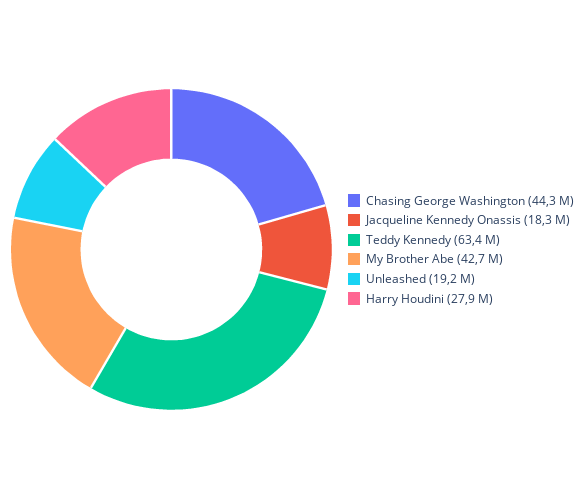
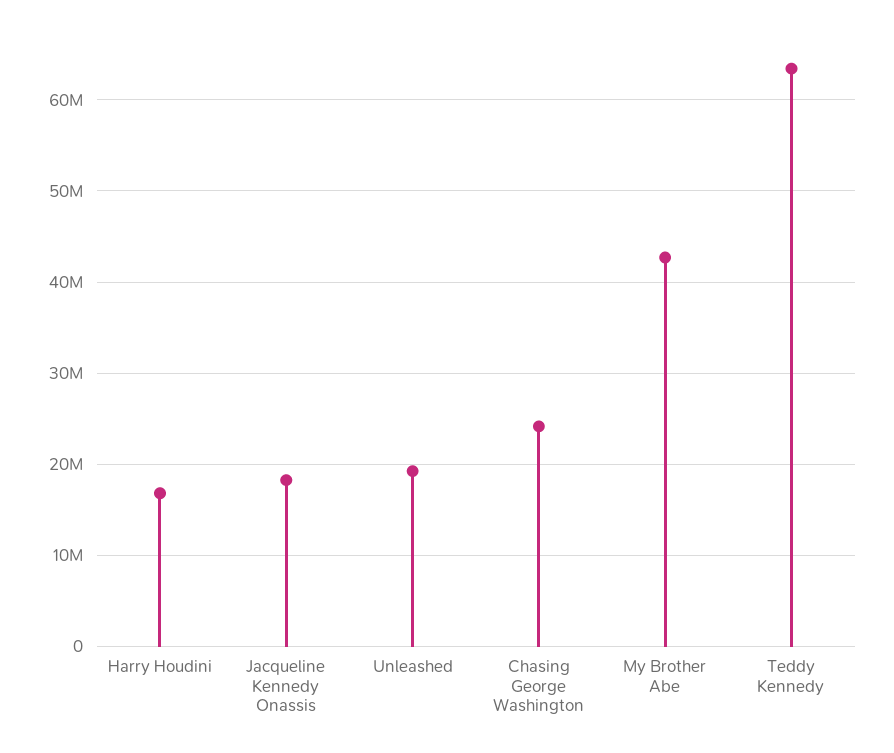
  {
-   "Chasing George Washington": 44300000,
+   "Chasing George Washington": 24000000,
    "Jacqueline Kennedy Onassis": 18300000,
    "Teddy Kennedy": 63400000,
    "My Brother Abe": 42700000,
    "Unleashed": 19200000,
-   "Harry Houdini": 27900000
+   "Harry Houdini": 17000000
  }

